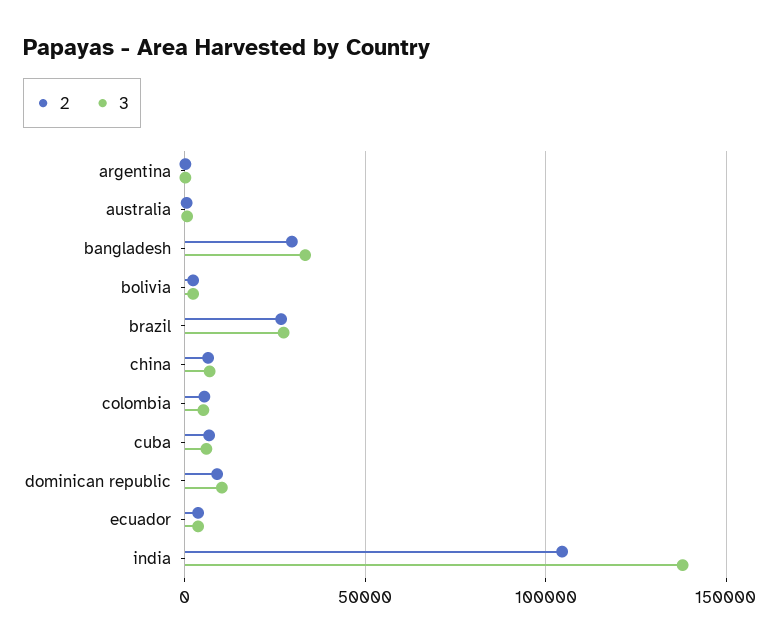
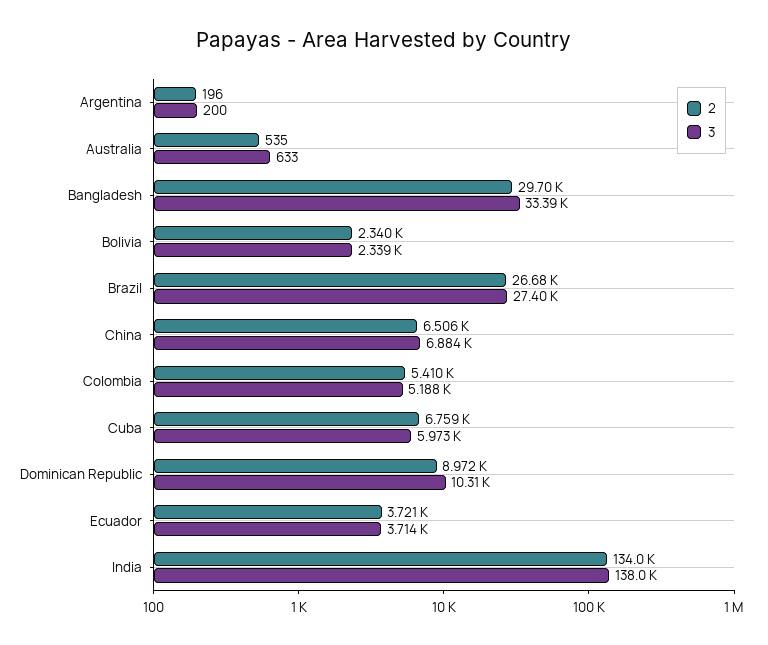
  {
    "2": {
      "argentina": 196,
      "australia": 535,
      "bangladesh": 29700,
      "bolivia": 2340,
      "brazil": 26680,
      "china": 6506,
      "colombia": 5410,
      "cuba": 6759,
      "dominican republic": 8972,
      "ecuador": 3721,
-     "india": 105000
+     "india": 134000
    },
    "3": {
      "argentina": 200,
      "australia": 633,
      "bangladesh": 33390,
      "bolivia": 2339,
      "brazil": 27400,
      "china": 6884,
      "colombia": 5188,
      "cuba": 5973,
      "dominican republic": 10310,
      "ecuador": 3714,
      "india": 138000
    }
  }

